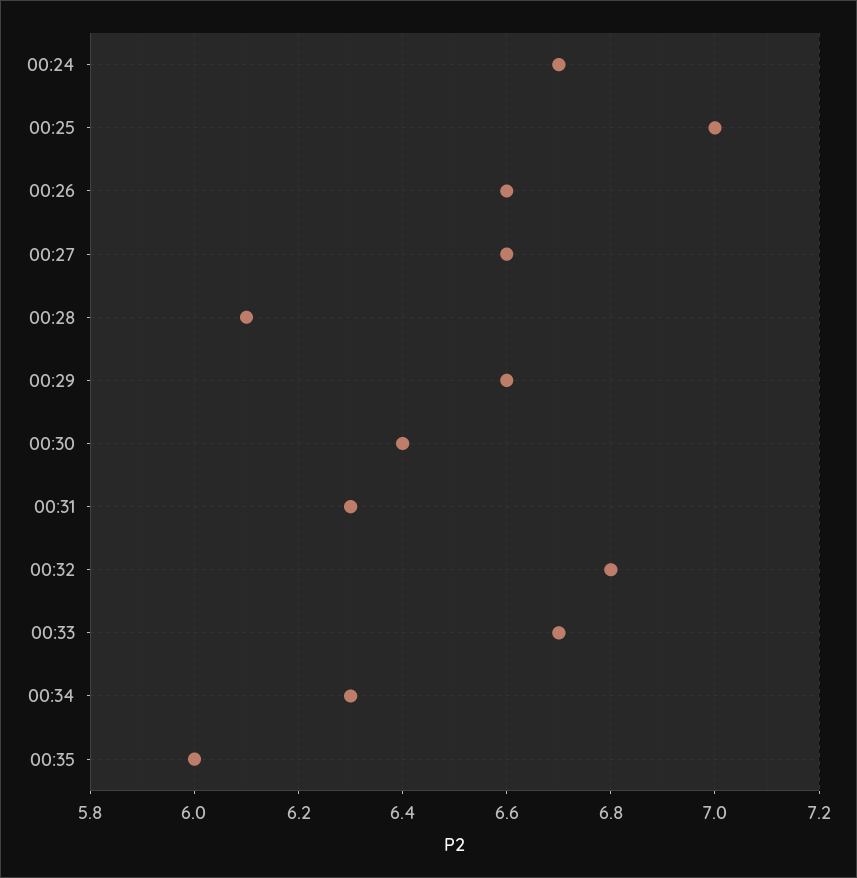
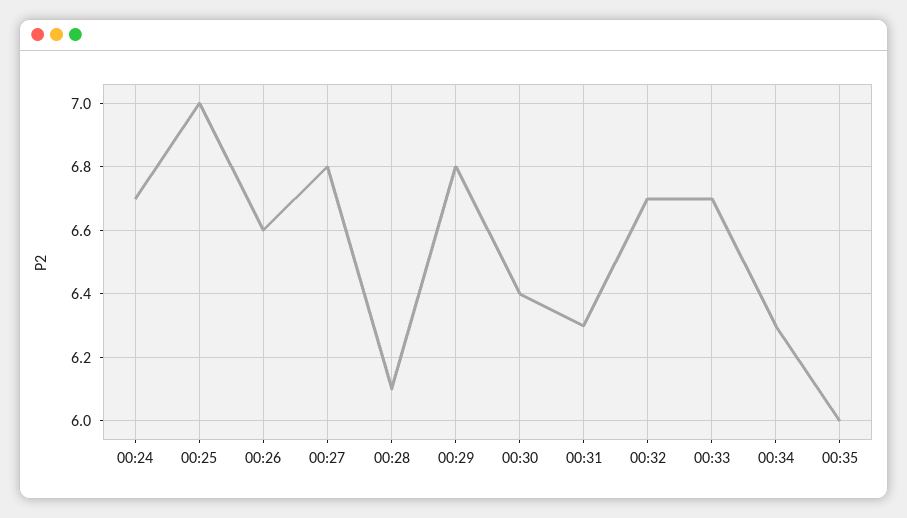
  {
    "00:24": 6.7,
    "00:25": 7,
    "00:26": 6.6,
-   "00:27": 6.6,
+   "00:27": 6.8,
    "00:28": 6.1,
-   "00:29": 6.6,
+   "00:29": 6.8,
    "00:30": 6.4,
    "00:31": 6.3,
-   "00:32": 6.8,
+   "00:32": 6.7,
    "00:33": 6.7,
    "00:34": 6.3,
    "00:35": 6
  }

